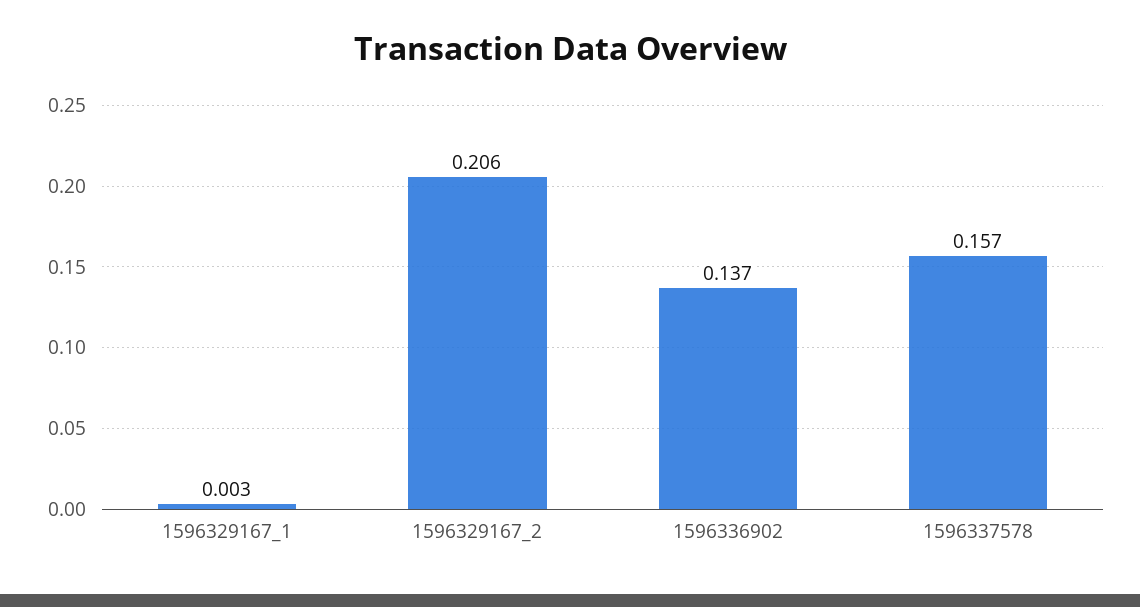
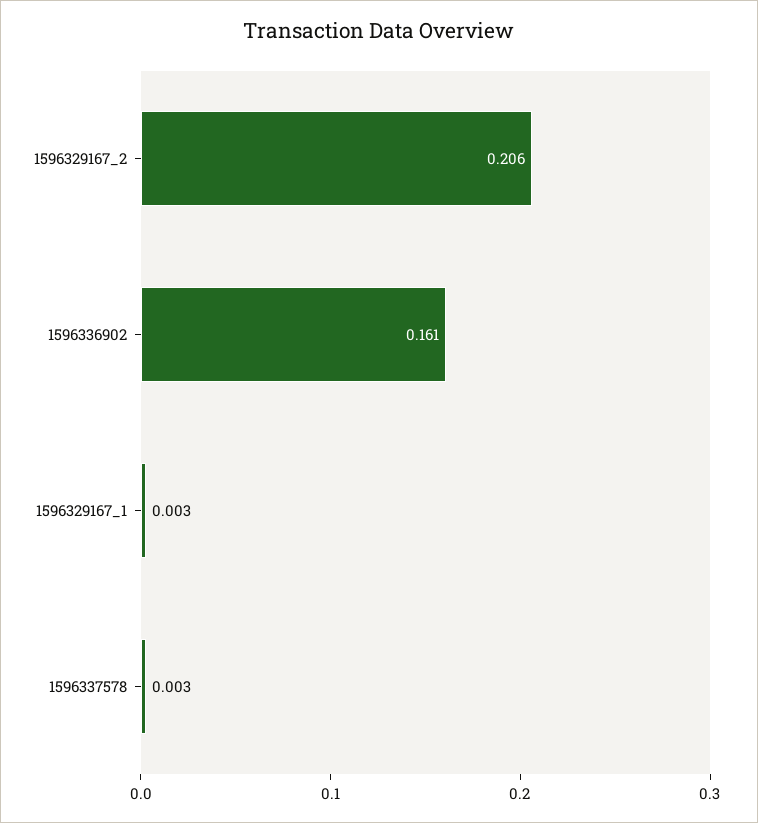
  {
    "1596329167_1": 0.003,
    "1596329167_2": 0.206,
-   "1596336902": 0.137,
+   "1596336902": 0.161,
-   "1596337578": 0.157
+   "1596337578": 0.003
  }

